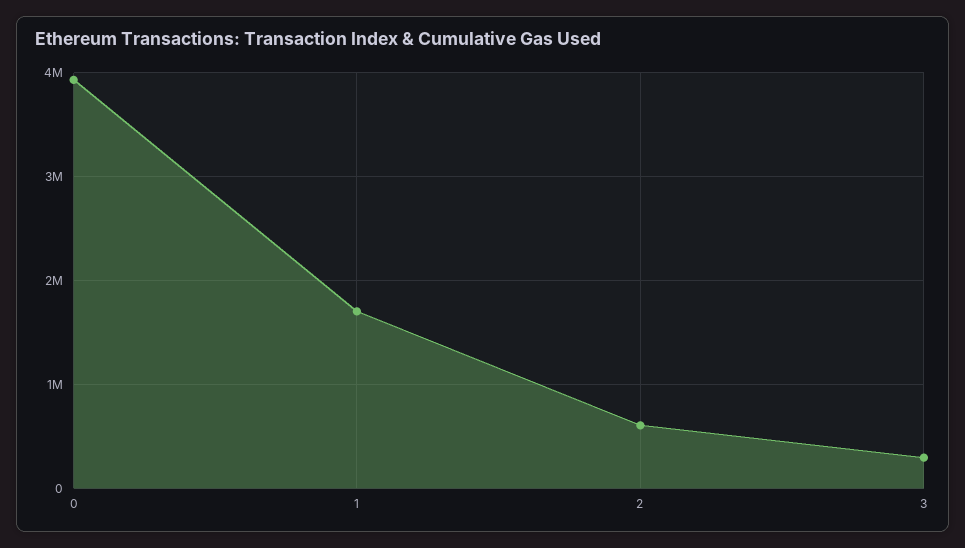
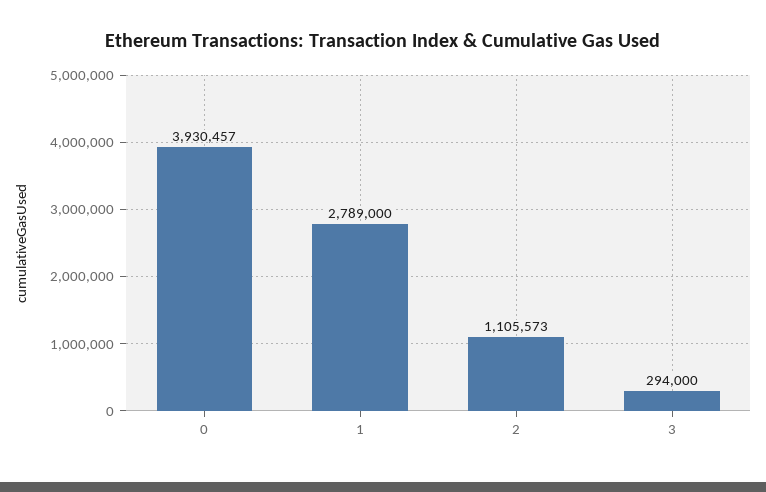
  {
    "0": 3930457,
-   "1": 1700000,
+   "1": 2789000,
-   "2": 600000,
+   "2": 1105573,
    "3": 294000
  }

